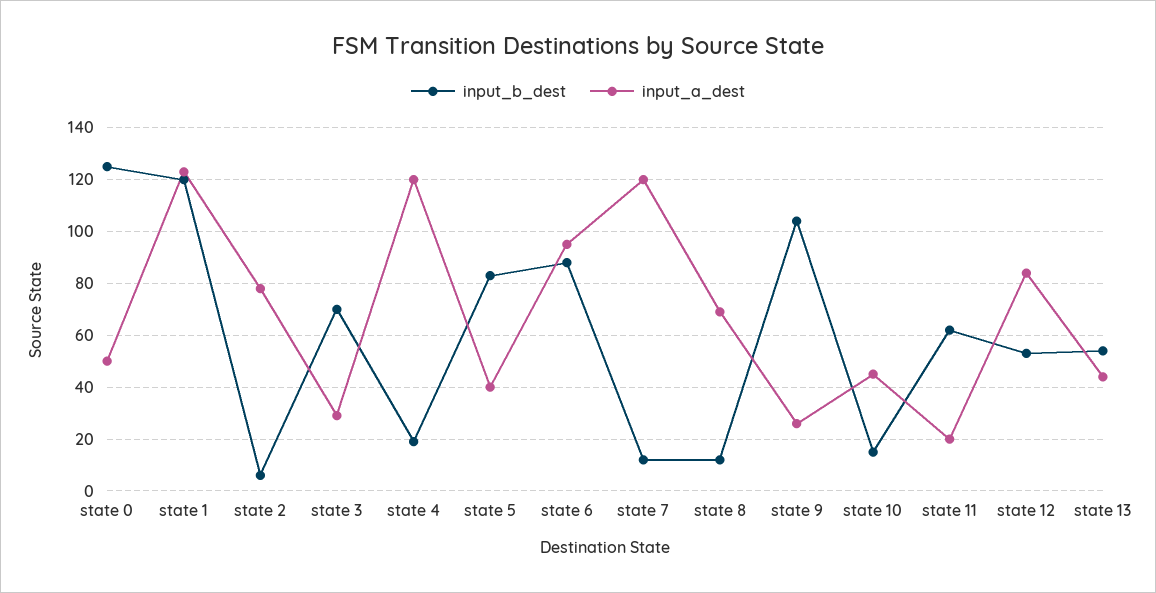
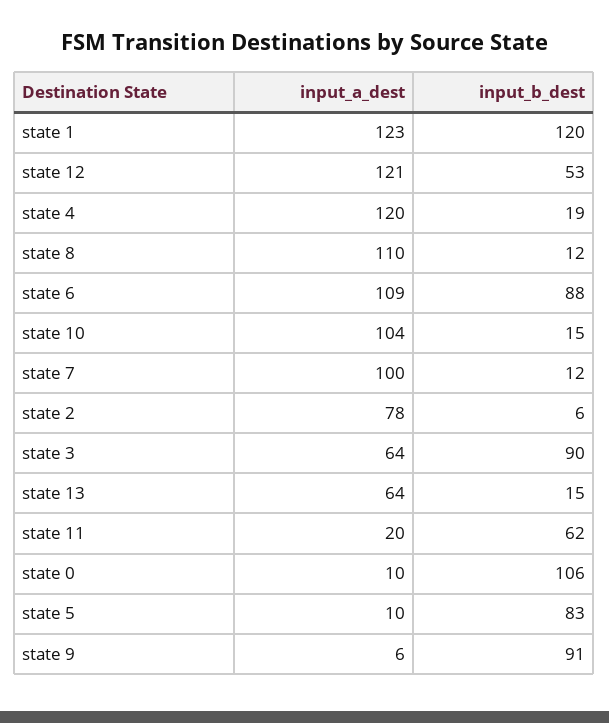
  {
    "input_b_dest": {
-     "state 0": 125,
+     "state 0": 106,
      "state 1": 120,
      "state 2": 6,
-     "state 3": 70,
+     "state 3": 90,
      "state 4": 19,
      "state 5": 83,
      "state 6": 88,
      "state 7": 12,
      "state 8": 12,
-     "state 9": 105,
+     "state 9": 91,
      "state 10": 15,
      "state 11": 62,
      "state 12": 53,
-     "state 13": 55
+     "state 13": 15
    },
    "input_a_dest": {
-     "state 0": 50,
+     "state 0": 10,
      "state 1": 123,
      "state 2": 78,
-     "state 3": 30,
+     "state 3": 64,
      "state 4": 120,
-     "state 5": 40,
+     "state 5": 10,
-     "state 6": 95,
+     "state 6": 109,
-     "state 7": 120,
+     "state 7": 100,
-     "state 8": 70,
+     "state 8": 110,
-     "state 9": 25,
+     "state 9": 6,
-     "state 10": 45,
+     "state 10": 104,
      "state 11": 20,
-     "state 12": 85,
+     "state 12": 121,
-     "state 13": 45
+     "state 13": 64
    }
  }

